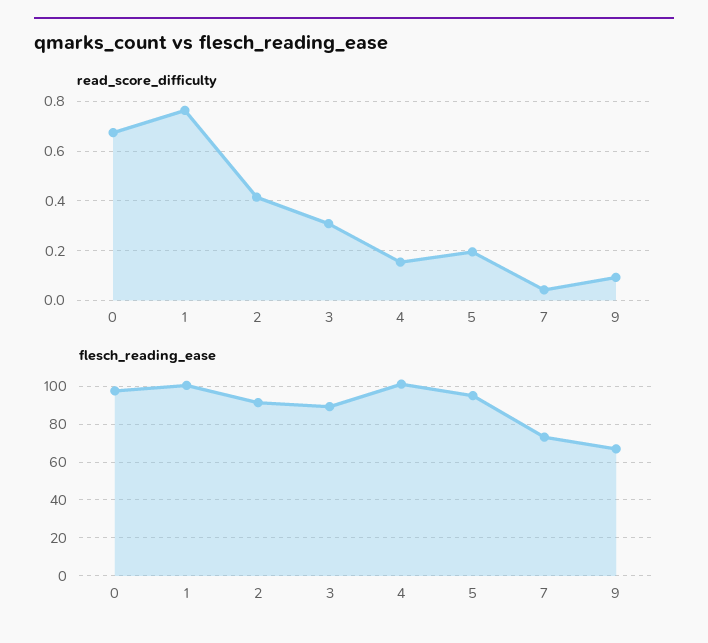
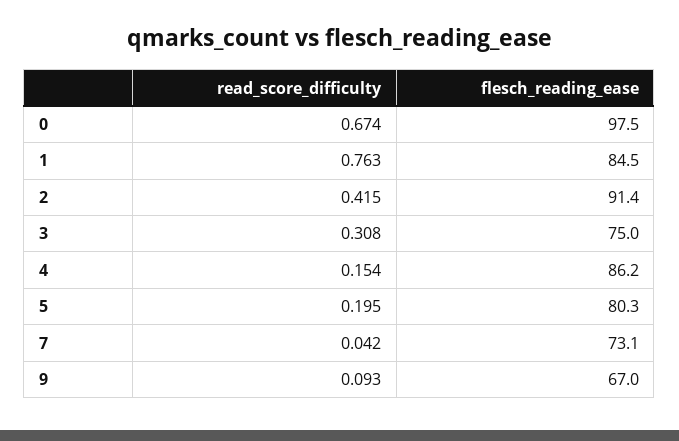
  {
    "read_score_difficulty": {
      "0": 0.674,
      "1": 0.763,
      "2": 0.415,
      "3": 0.308,
      "4": 0.154,
      "5": 0.195,
      "7": 0.042,
      "9": 0.093
    },
    "flesch_reading_ease": {
      "0": 97.5,
-     "1": 100,
+     "1": 84.5,
      "2": 91.4,
-     "3": 90,
+     "3": 75,
-     "4": 100,
+     "4": 86.2,
-     "5": 95,
+     "5": 80.3,
      "7": 73.1,
      "9": 67
    }
  }

